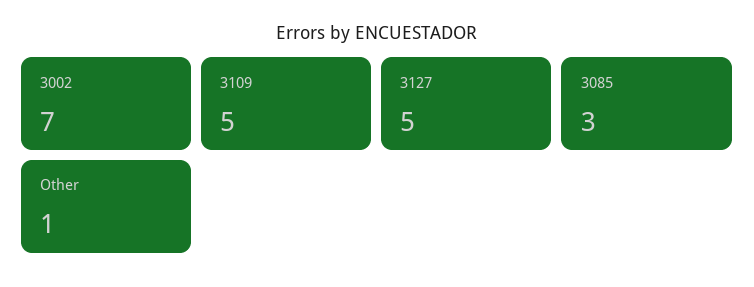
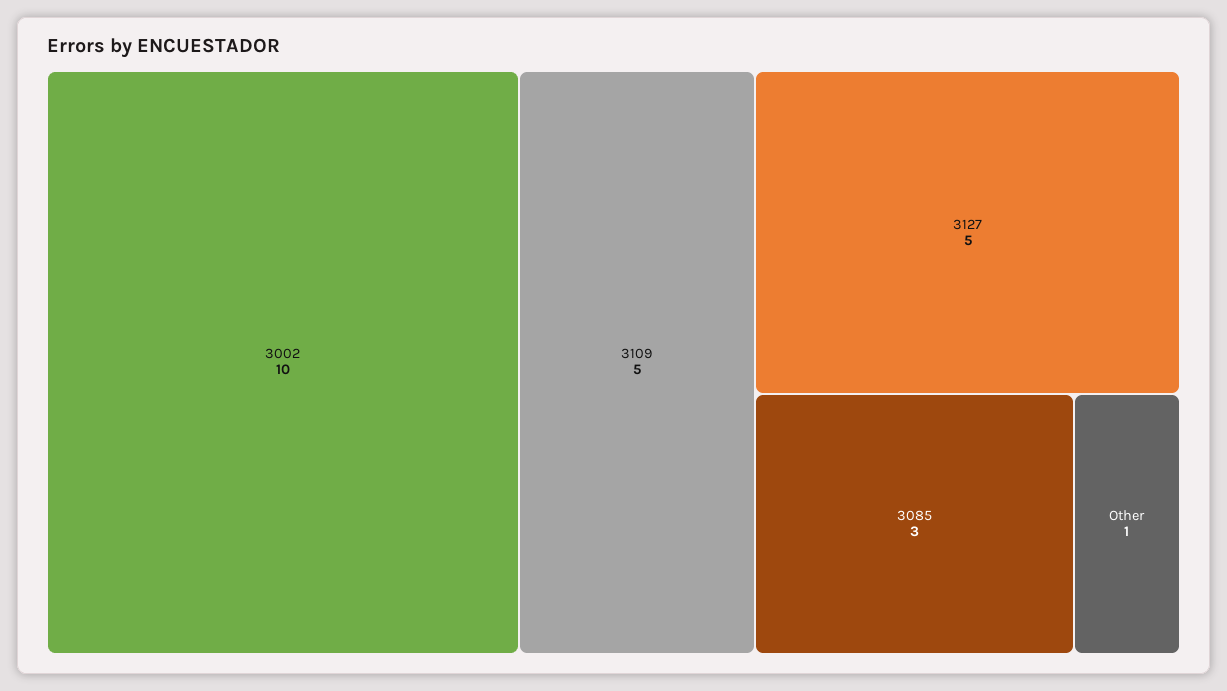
  {
-   "3002": 7,
+   "3002": 10,
    "3109": 5,
    "3127": 5,
    "3085": 3,
    "Other": 1
  }

